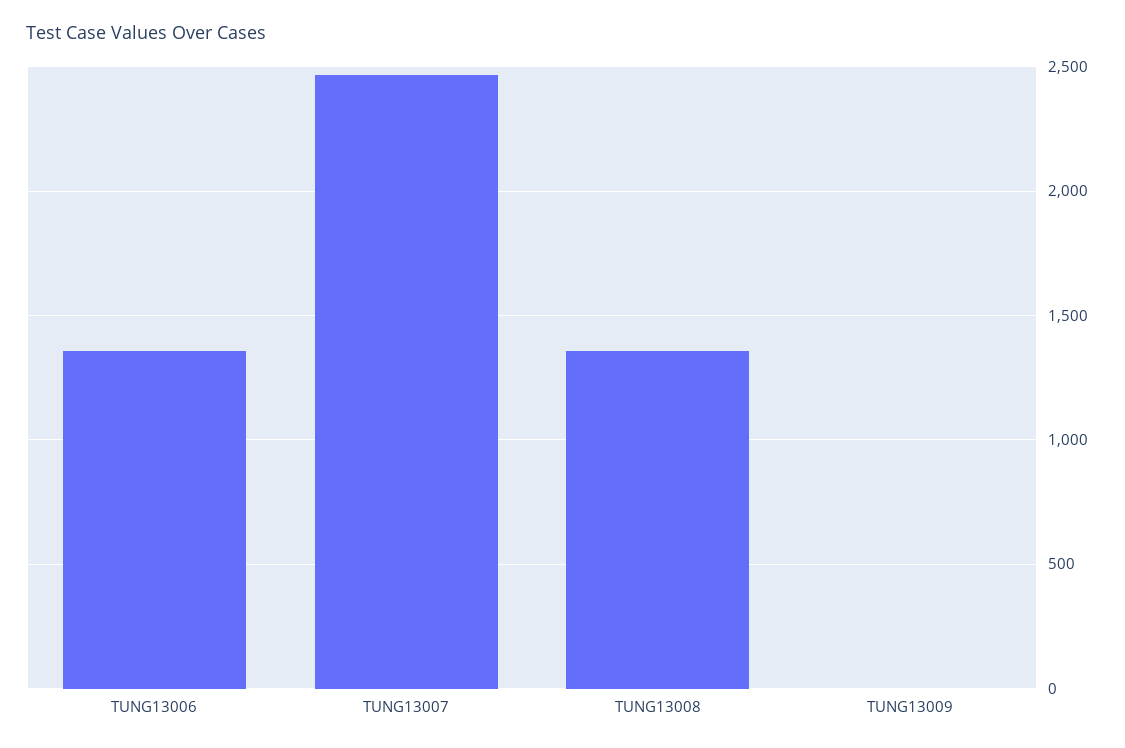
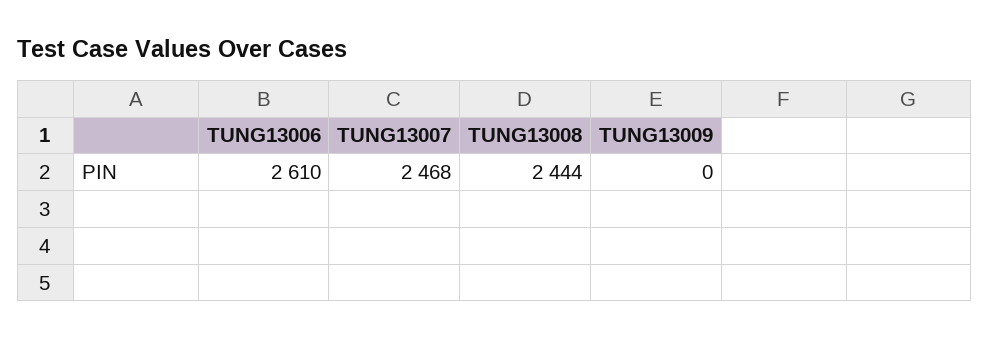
  {
-   "TUNG13006": 1350,
+   "TUNG13006": 2610,
    "TUNG13007": 2468,
-   "TUNG13008": 1350,
+   "TUNG13008": 2444,
    "TUNG13009": 0
  }

